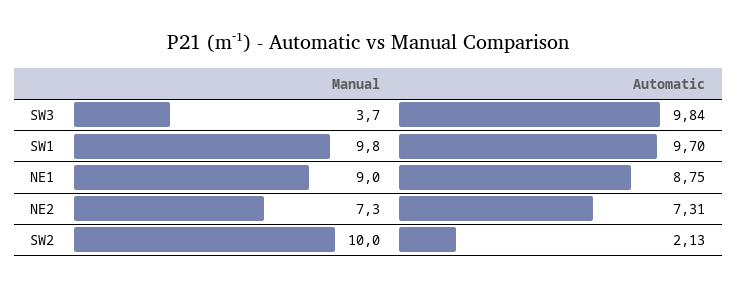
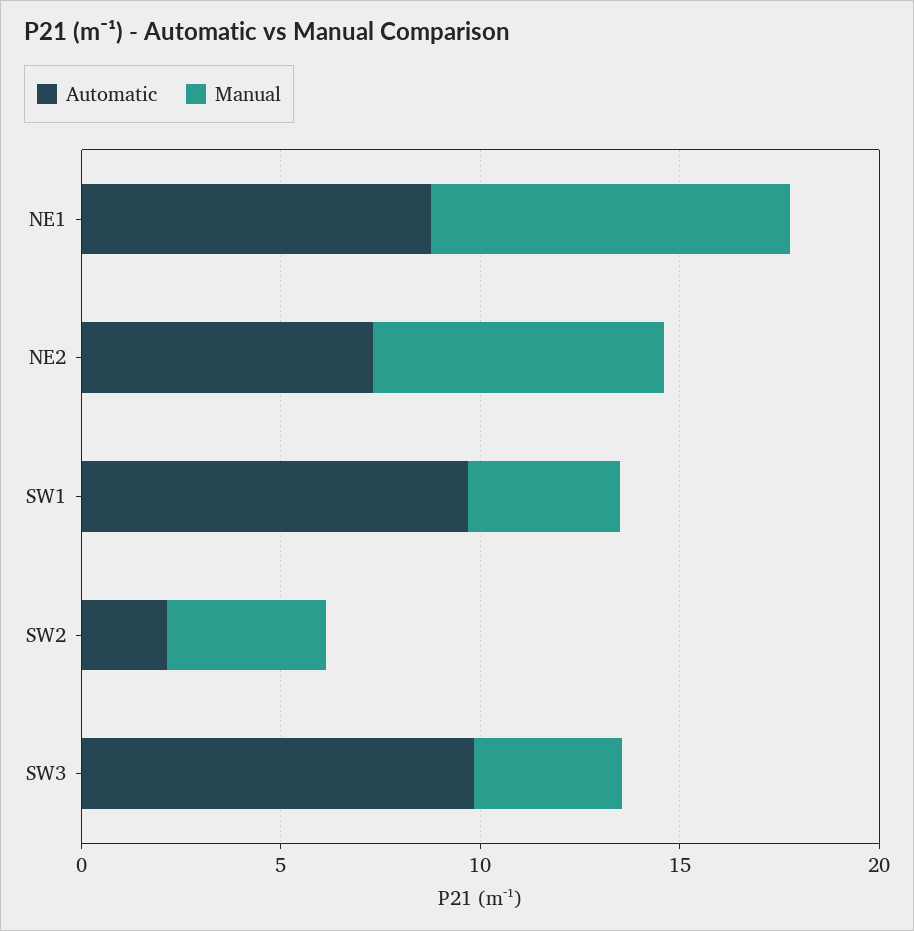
  {
    "Manual": {
      "SW3": 3.7,
-     "SW1": 9.8,
+     "SW1": 4,
      "NE1": 9,
      "NE2": 7.3,
-     "SW2": 10
+     "SW2": 4
    },
    "Automatic": {
      "SW3": 9.84,
      "SW1": 9.7,
      "NE1": 8.75,
      "NE2": 7.31,
      "SW2": 2.13
    }
  }

